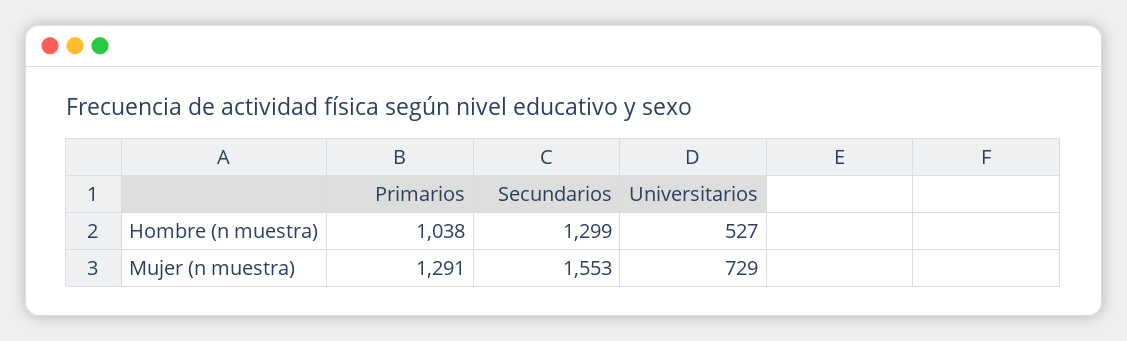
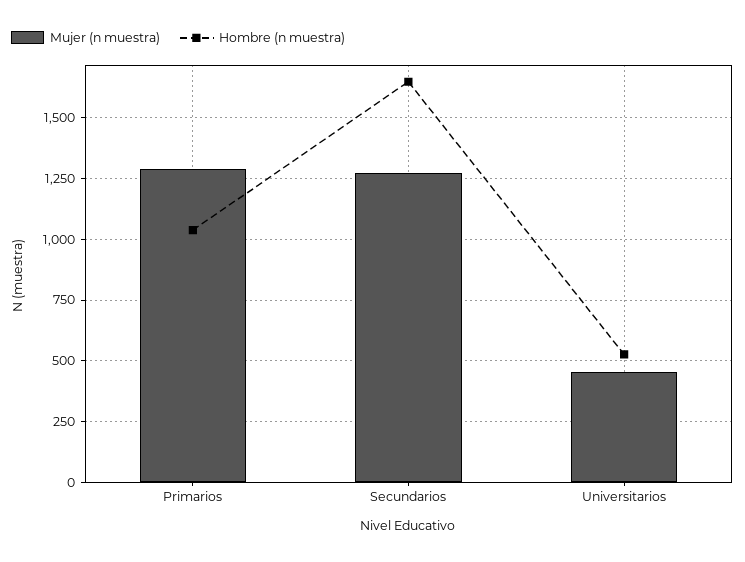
  {
    "Hombre (n muestra)": {
      "Primarios": 1038,
-     "Secundarios": 1299,
+     "Secundarios": 1650,
      "Universitarios": 527
    },
    "Mujer (n muestra)": {
      "Primarios": 1291,
-     "Secundarios": 1553,
+     "Secundarios": 1275,
-     "Universitarios": 729
+     "Universitarios": 450
    }
  }

